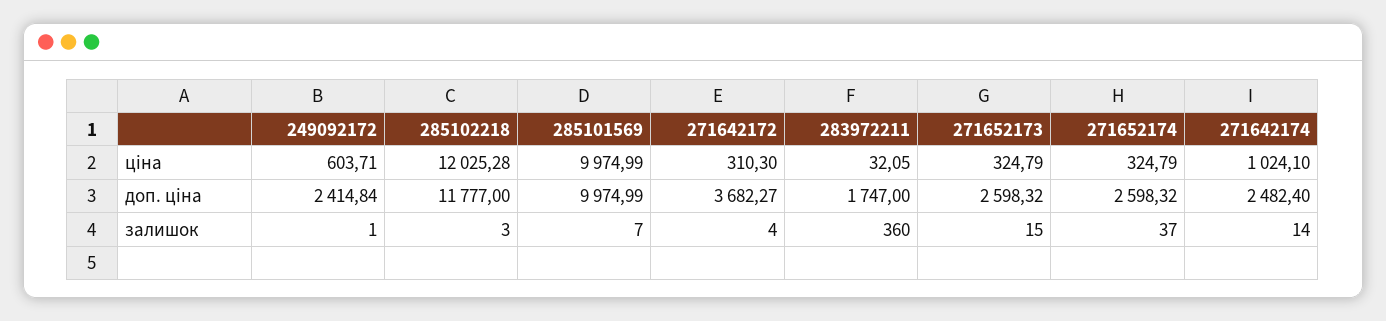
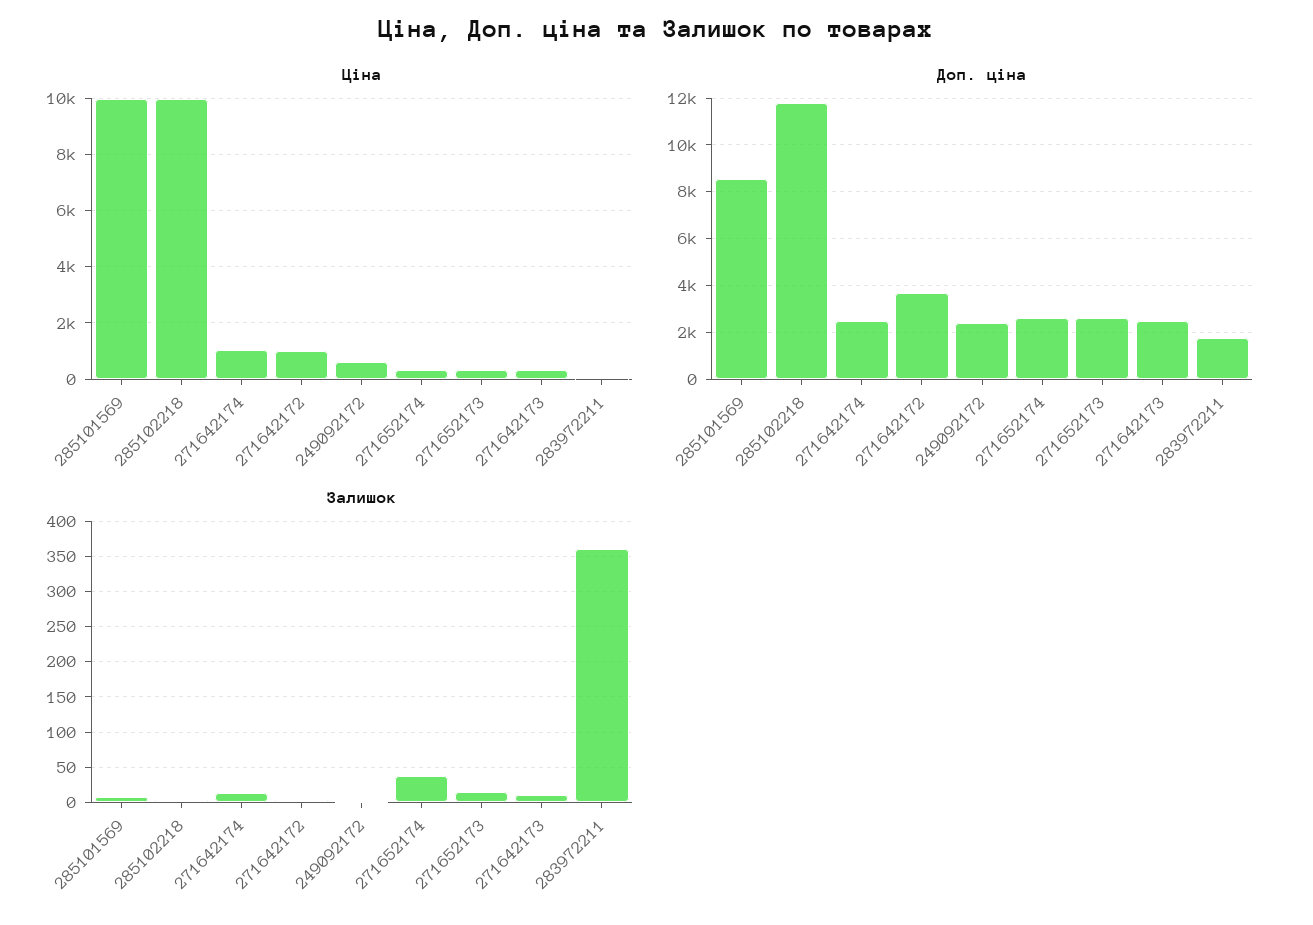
  {
    "ціна": {
      "249092172": 603.71,
-     "285102218": 12025.28,
+     "285102218": 10000,
      "285101569": 9974.99,
-     "271642172": 310.3,
+     "271642172": 1000,
      "283972211": 32.05,
      "271652173": 324.79,
      "271652174": 324.79,
-     "271642174": 1024.1
+     "271642174": 1024.1,
+     "271642173": 250
    },
    "доп. ціна": {
      "249092172": 2414.84,
      "285102218": 11777,
-     "285101569": 9974.99,
+     "285101569": 8500,
      "271642172": 3682.27,
      "283972211": 1747,
      "271652173": 2598.32,
      "271652174": 2598.32,
-     "271642174": 2482.4
+     "271642174": 2482.4,
+     "271642173": 2500
    },
    "залишок": {
      "249092172": 1,
      "285102218": 3,
      "285101569": 7,
      "271642172": 4,
      "283972211": 360,
      "271652173": 15,
      "271652174": 37,
-     "271642174": 14
+     "271642174": 14,
+     "271642173": 10
    }
  }

